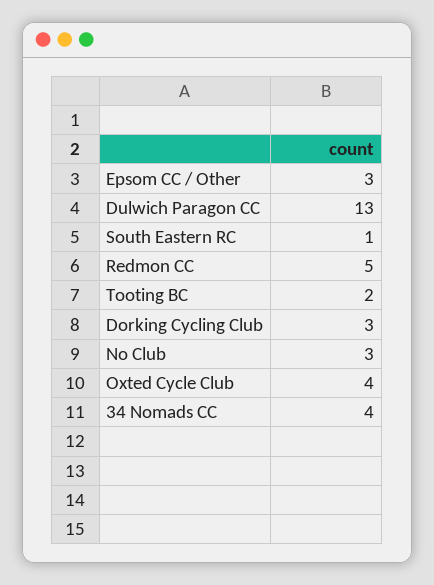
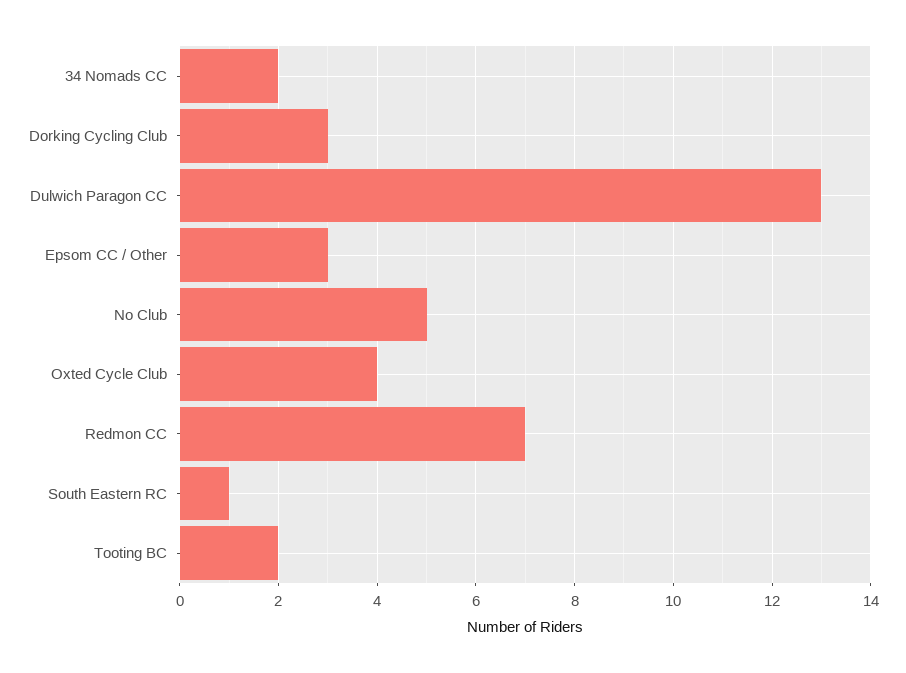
  {
    "Epsom CC / Other": 3,
    "Dulwich Paragon CC": 13,
    "South Eastern RC": 1,
-   "Redmon CC": 5,
+   "Redmon CC": 7,
    "Tooting BC": 2,
    "Dorking Cycling Club": 3,
-   "No Club": 3,
+   "No Club": 5,
    "Oxted Cycle Club": 4,
-   "34 Nomads CC": 4
+   "34 Nomads CC": 2
  }

